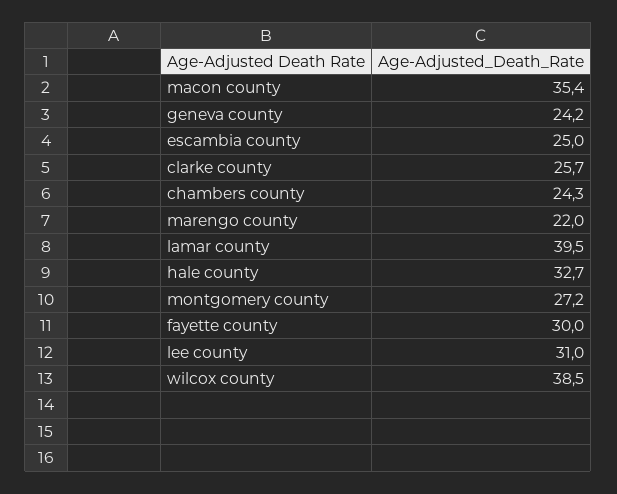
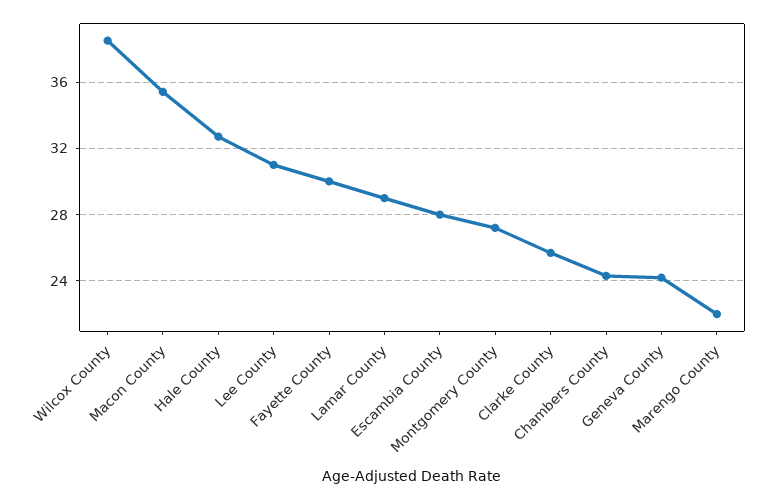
  {
    "macon county": 35.4,
    "geneva county": 24.2,
-   "escambia county": 25,
+   "escambia county": 28,
    "clarke county": 25.7,
    "chambers county": 24.3,
    "marengo county": 22,
-   "lamar county": 39.5,
+   "lamar county": 29,
    "hale county": 32.7,
    "montgomery county": 27.2,
    "fayette county": 30,
    "lee county": 31,
    "wilcox county": 38.5
  }

